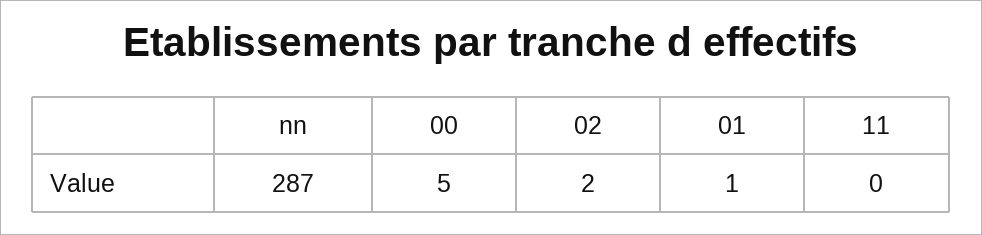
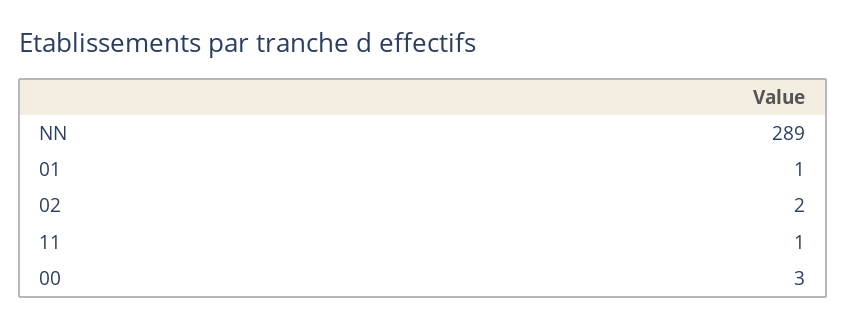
  {
-   "nn": 287,
+   "nn": 289,
-   "00": 5,
+   "00": 3,
    "02": 2,
    "01": 1,
-   "11": 0
+   "11": 1
  }

